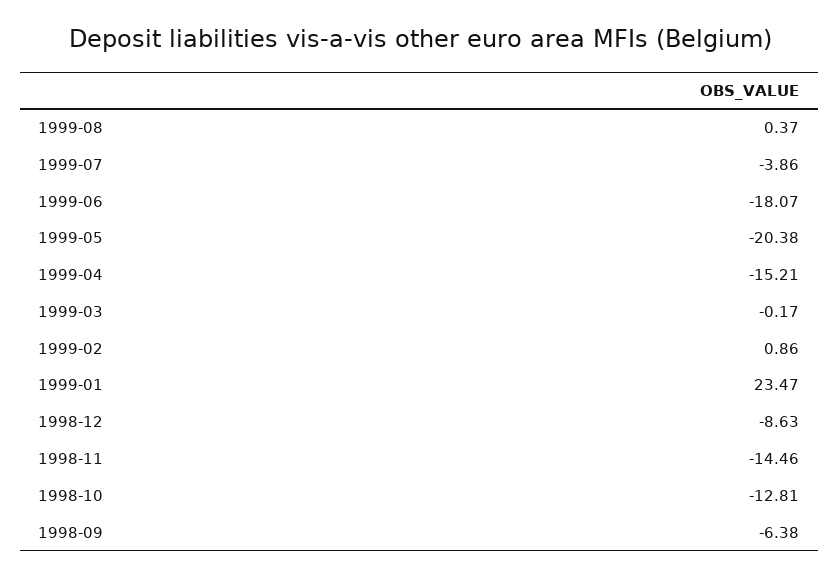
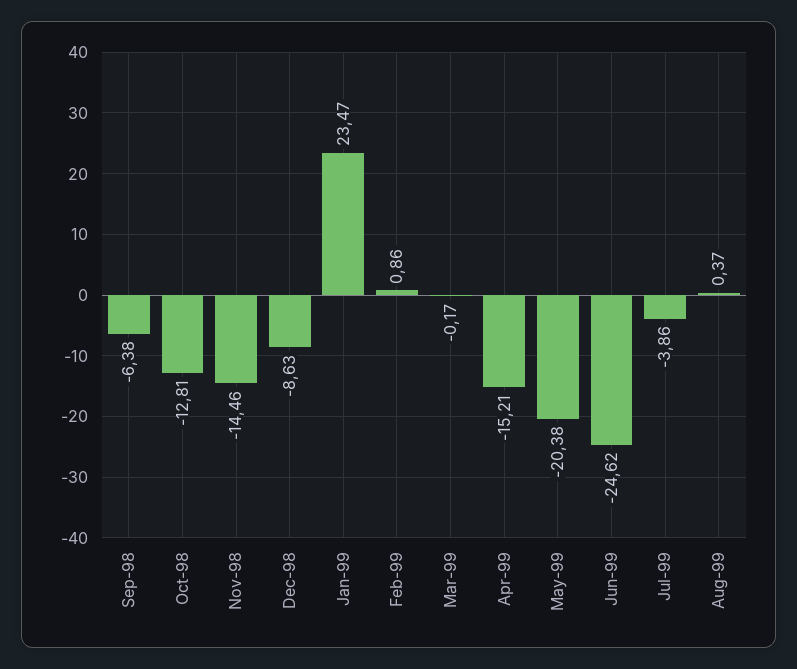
  {
    "1999-08": 0.37,
    "1999-07": -3.86,
-   "1999-06": -18.07,
+   "1999-06": -24.62,
    "1999-05": -20.38,
    "1999-04": -15.21,
    "1999-03": -0.17,
    "1999-02": 0.86,
    "1999-01": 23.47,
    "1998-12": -8.63,
    "1998-11": -14.46,
    "1998-10": -12.81,
    "1998-09": -6.38
  }

